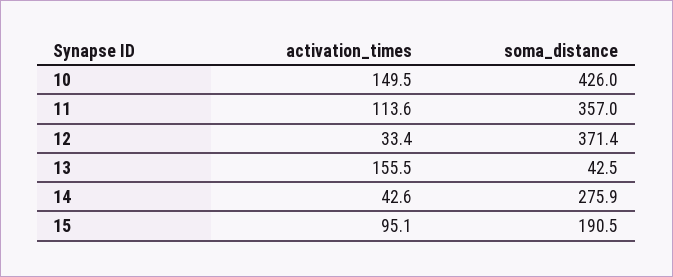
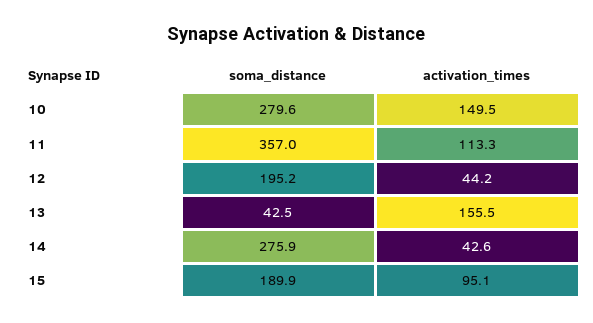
  {
    "activation_times": {
      "10": 149.5,
-     "11": 113.6,
+     "11": 113.3,
-     "12": 33.4,
+     "12": 44.2,
      "13": 155.5,
      "14": 42.6,
      "15": 95.1
    },
    "soma_distance": {
-     "10": 426,
+     "10": 279.6,
      "11": 357,
-     "12": 371.4,
+     "12": 195.2,
      "13": 42.5,
      "14": 275.9,
-     "15": 190.5
+     "15": 189.9
    }
  }

